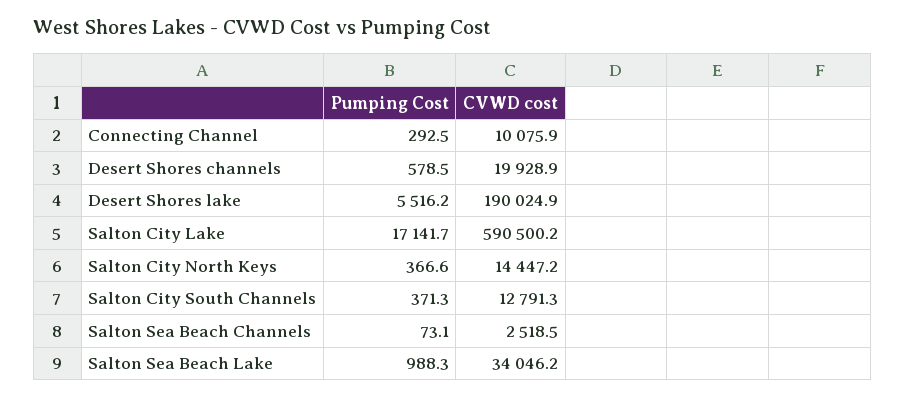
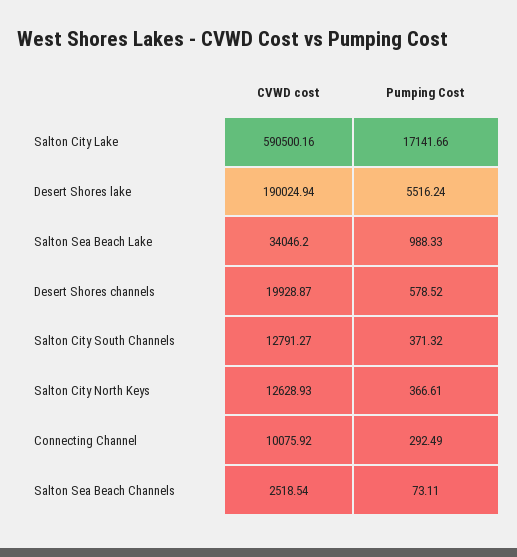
  {
    "Pumping Cost": {
      "Connecting Channel": 292.49,
      "Desert Shores channels": 578.52,
      "Desert Shores lake": 5516.24,
      "Salton City Lake": 17141.66,
      "Salton City North Keys": 366.61,
      "Salton City South Channels": 371.32,
      "Salton Sea Beach Channels": 73.11,
      "Salton Sea Beach Lake": 988.33
    },
    "CVWD cost": {
      "Connecting Channel": 10075.92,
      "Desert Shores channels": 19928.87,
      "Desert Shores lake": 190024.94,
      "Salton City Lake": 590500.16,
-     "Salton City North Keys": 14447.2,
+     "Salton City North Keys": 12628.93,
      "Salton City South Channels": 12791.27,
      "Salton Sea Beach Channels": 2518.54,
      "Salton Sea Beach Lake": 34046.2
    }
  }

